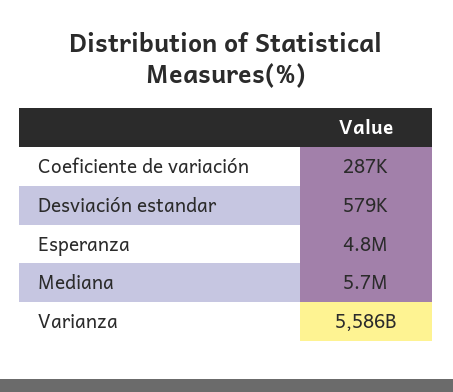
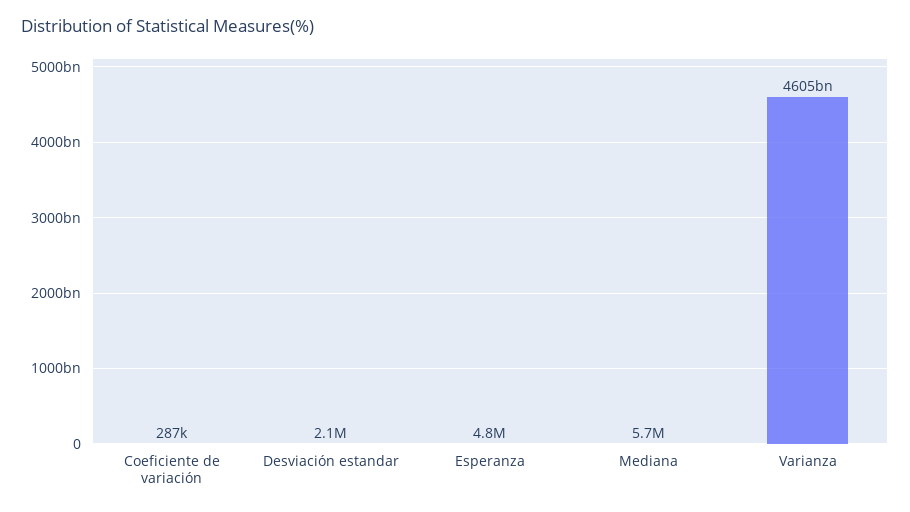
  {
    "Coeficiente de variación": 287000,
-   "Desviación estandar": 579000,
+   "Desviación estandar": 2100000,
    "Esperanza": 4800000,
    "Mediana": 5700000,
-   "Varianza": 5586000000000
+   "Varianza": 4605000000000
  }

